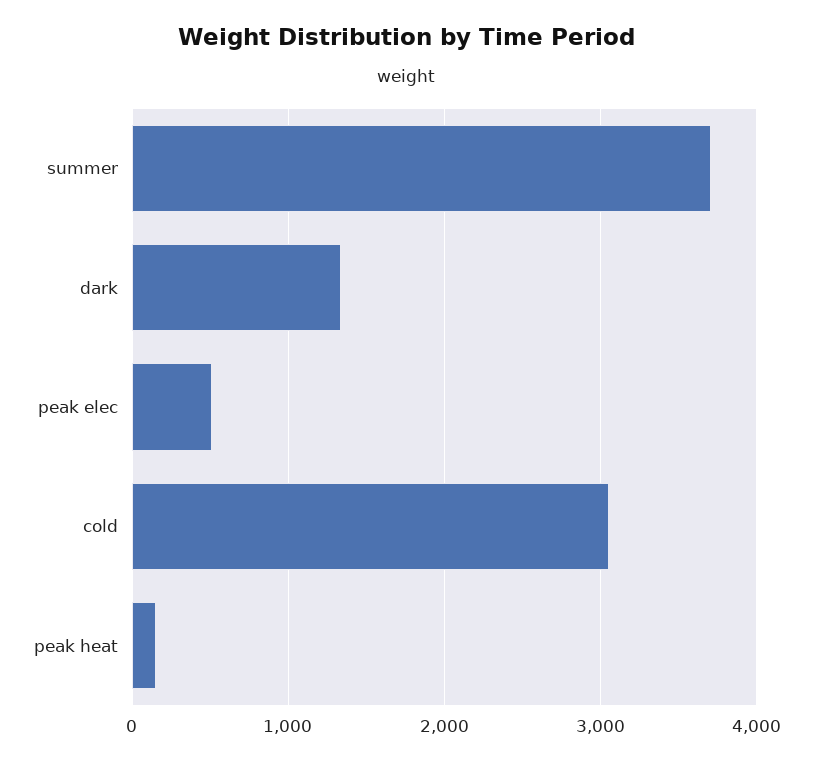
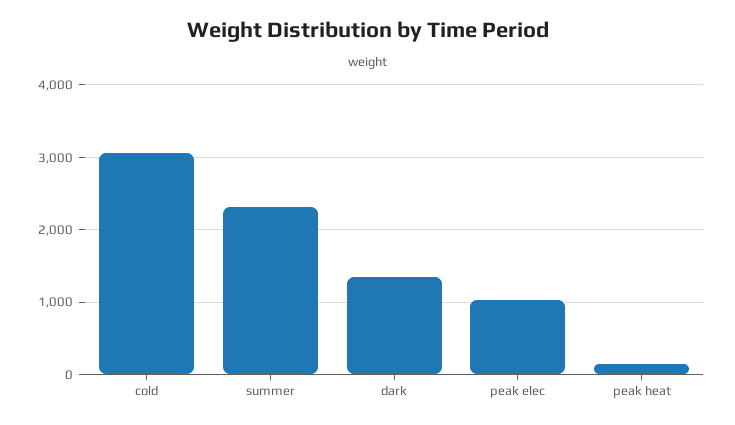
  {
-   "summer": 3700,
+   "summer": 2300,
    "dark": 1300,
-   "peak elec": 500,
+   "peak elec": 1000,
    "cold": 3100,
    "peak heat": 200
  }

